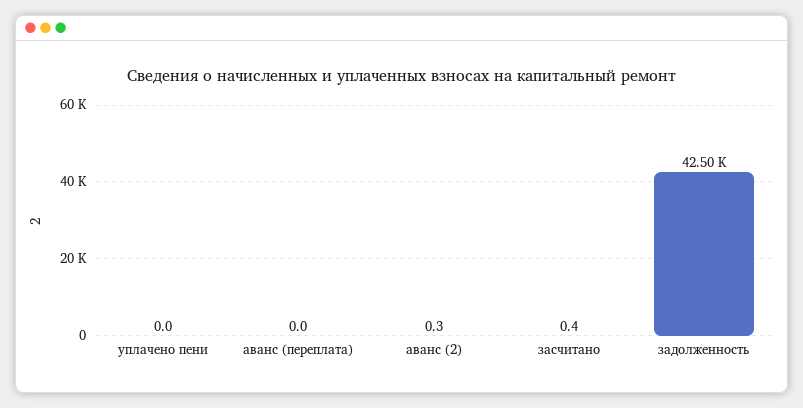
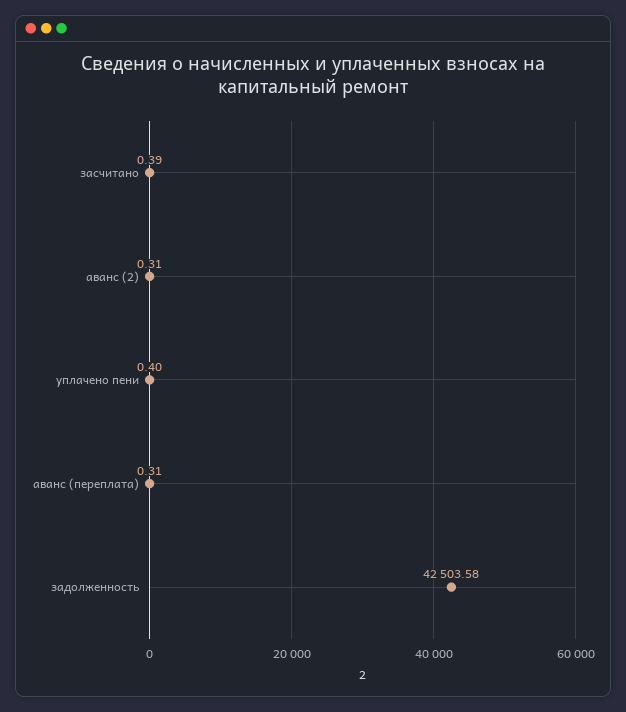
  {
-   "уплачено пени": 0,
+   "уплачено пени": 0.4,
-   "аванс (переплата)": 0,
+   "аванс (переплата)": 0.31,
    "аванс (2)": 0.31,
    "засчитано": 0.39,
    "задолженность": 42503.58
  }

